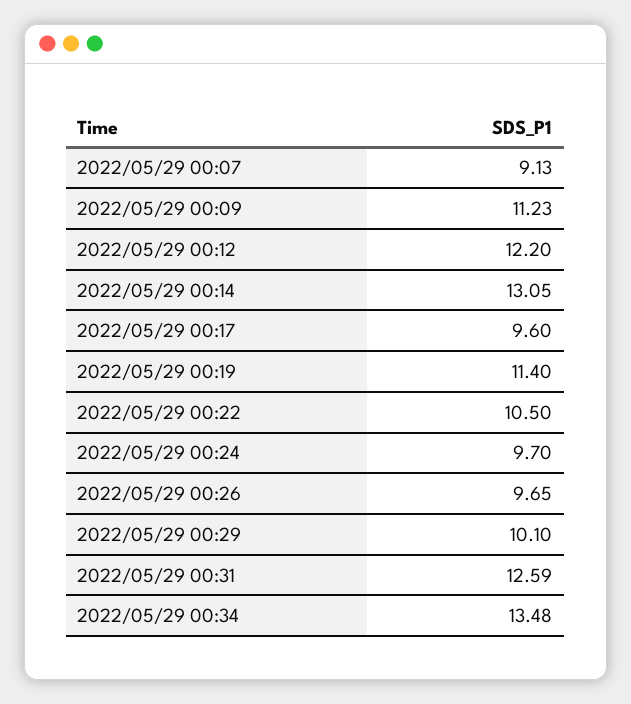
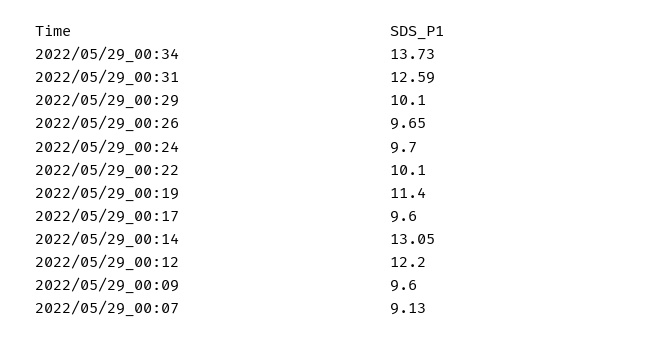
  {
    "2022/05/29 00:07": 9.13,
-   "2022/05/29 00:09": 11.23,
+   "2022/05/29 00:09": 9.6,
    "2022/05/29 00:12": 12.2,
    "2022/05/29 00:14": 13.05,
    "2022/05/29 00:17": 9.6,
    "2022/05/29 00:19": 11.4,
-   "2022/05/29 00:22": 10.5,
+   "2022/05/29 00:22": 10.1,
    "2022/05/29 00:24": 9.7,
    "2022/05/29 00:26": 9.65,
    "2022/05/29 00:29": 10.1,
    "2022/05/29 00:31": 12.59,
-   "2022/05/29 00:34": 13.48
+   "2022/05/29 00:34": 13.73
  }

